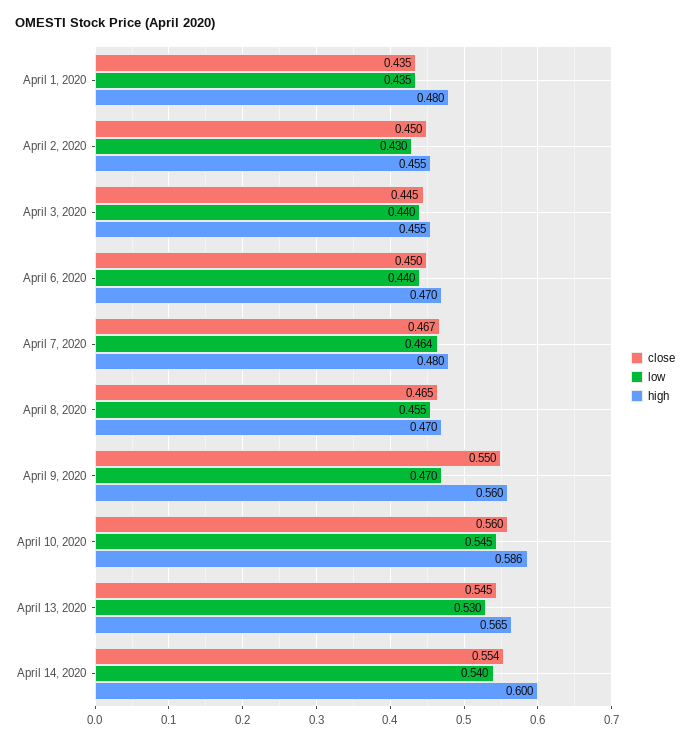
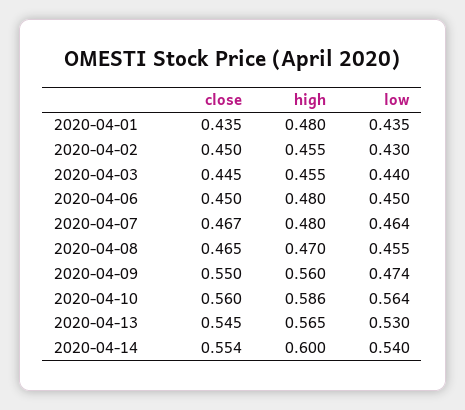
  {
    "close": {
      "April 1, 2020": 0.435,
      "April 2, 2020": 0.45,
      "April 3, 2020": 0.445,
      "April 6, 2020": 0.45,
      "April 7, 2020": 0.467,
      "April 8, 2020": 0.465,
      "April 9, 2020": 0.55,
      "April 10, 2020": 0.56,
      "April 13, 2020": 0.545,
      "April 14, 2020": 0.554
    },
    "low": {
      "April 1, 2020": 0.435,
      "April 2, 2020": 0.43,
      "April 3, 2020": 0.44,
-     "April 6, 2020": 0.44,
+     "April 6, 2020": 0.45,
      "April 7, 2020": 0.464,
      "April 8, 2020": 0.455,
-     "April 9, 2020": 0.47,
+     "April 9, 2020": 0.474,
-     "April 10, 2020": 0.545,
+     "April 10, 2020": 0.564,
      "April 13, 2020": 0.53,
      "April 14, 2020": 0.54
    },
    "high": {
      "April 1, 2020": 0.48,
      "April 2, 2020": 0.455,
      "April 3, 2020": 0.455,
-     "April 6, 2020": 0.47,
+     "April 6, 2020": 0.48,
      "April 7, 2020": 0.48,
      "April 8, 2020": 0.47,
      "April 9, 2020": 0.56,
      "April 10, 2020": 0.586,
      "April 13, 2020": 0.565,
      "April 14, 2020": 0.6
    }
  }

